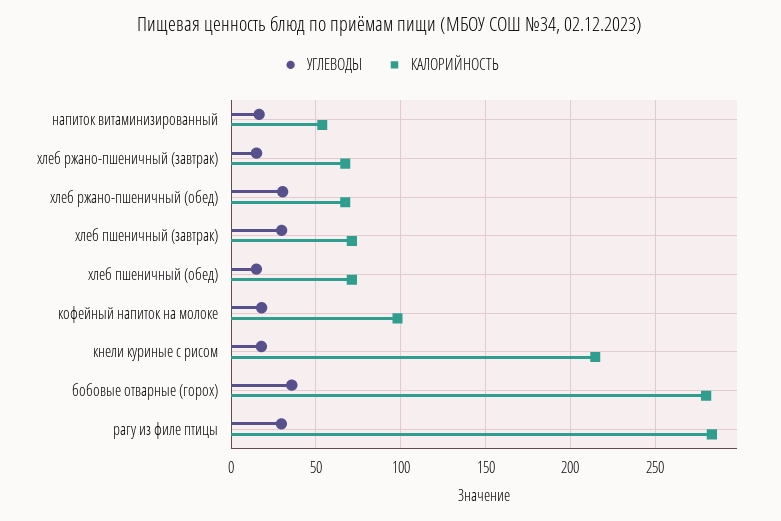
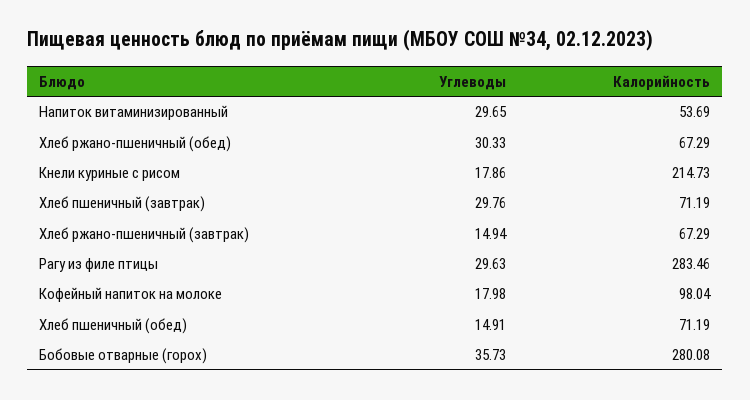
  {
    "УГЛЕВОДЫ": {
-     "напиток витаминизированный": 15,
+     "напиток витаминизированный": 29.65,
      "хлеб ржано-пшеничный (завтрак)": 14.94,
      "хлеб ржано-пшеничный (обед)": 30.33,
      "хлеб пшеничный (завтрак)": 29.76,
      "хлеб пшеничный (обед)": 14.91,
      "кофейный напиток на молоке": 17.98,
      "кнели куриные с рисом": 17.86,
      "бобовые отварные (горох)": 35.73,
      "рагу из филе птицы": 29.63
    },
    "КАЛОРИЙНОСТЬ": {
      "напиток витаминизированный": 53.69,
      "хлеб ржано-пшеничный (завтрак)": 67.29,
      "хлеб ржано-пшеничный (обед)": 67.29,
      "хлеб пшеничный (завтрак)": 71.19,
      "хлеб пшеничный (обед)": 71.19,
      "кофейный напиток на молоке": 98.04,
      "кнели куриные с рисом": 214.73,
      "бобовые отварные (горох)": 280.08,
      "рагу из филе птицы": 283.46
    }
  }

